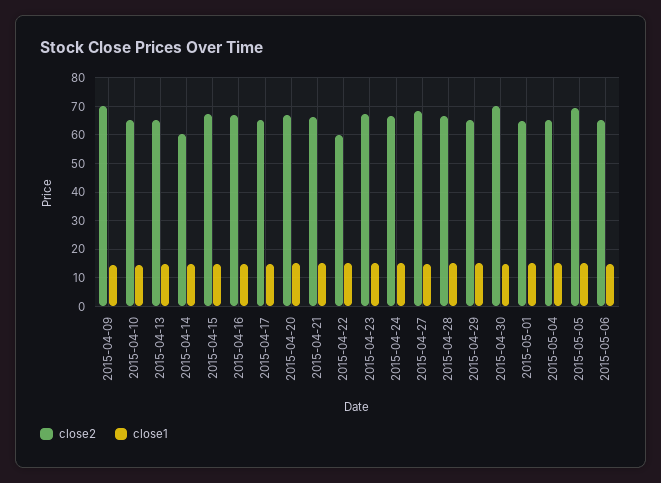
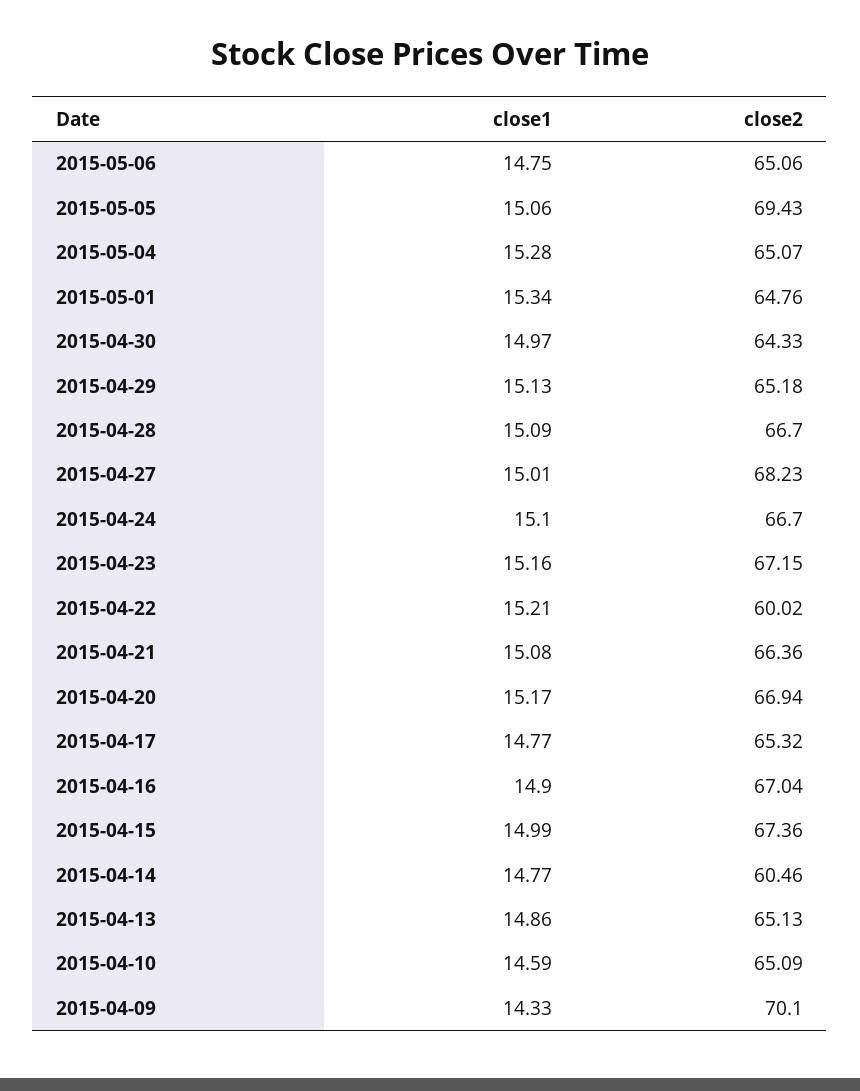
  {
    "close2": {
      "2015-04-09": 70.1,
      "2015-04-10": 65.09,
      "2015-04-13": 65.13,
      "2015-04-14": 60.46,
      "2015-04-15": 67.36,
      "2015-04-16": 67.04,
      "2015-04-17": 65.32,
      "2015-04-20": 66.94,
      "2015-04-21": 66.36,
      "2015-04-22": 60.02,
      "2015-04-23": 67.15,
      "2015-04-24": 66.7,
      "2015-04-27": 68.23,
      "2015-04-28": 66.7,
      "2015-04-29": 65.18,
-     "2015-04-30": 70,
+     "2015-04-30": 64.33,
      "2015-05-01": 64.76,
      "2015-05-04": 65.07,
      "2015-05-05": 69.43,
      "2015-05-06": 65.06
    },
    "close1": {
      "2015-04-09": 14.33,
      "2015-04-10": 14.59,
      "2015-04-13": 14.86,
      "2015-04-14": 14.77,
      "2015-04-15": 14.99,
      "2015-04-16": 14.9,
      "2015-04-17": 14.77,
      "2015-04-20": 15.17,
      "2015-04-21": 15.08,
      "2015-04-22": 15.21,
      "2015-04-23": 15.16,
      "2015-04-24": 15.1,
      "2015-04-27": 15.01,
      "2015-04-28": 15.09,
      "2015-04-29": 15.13,
      "2015-04-30": 14.97,
      "2015-05-01": 15.34,
      "2015-05-04": 15.28,
      "2015-05-05": 15.06,
      "2015-05-06": 14.75
    }
  }

